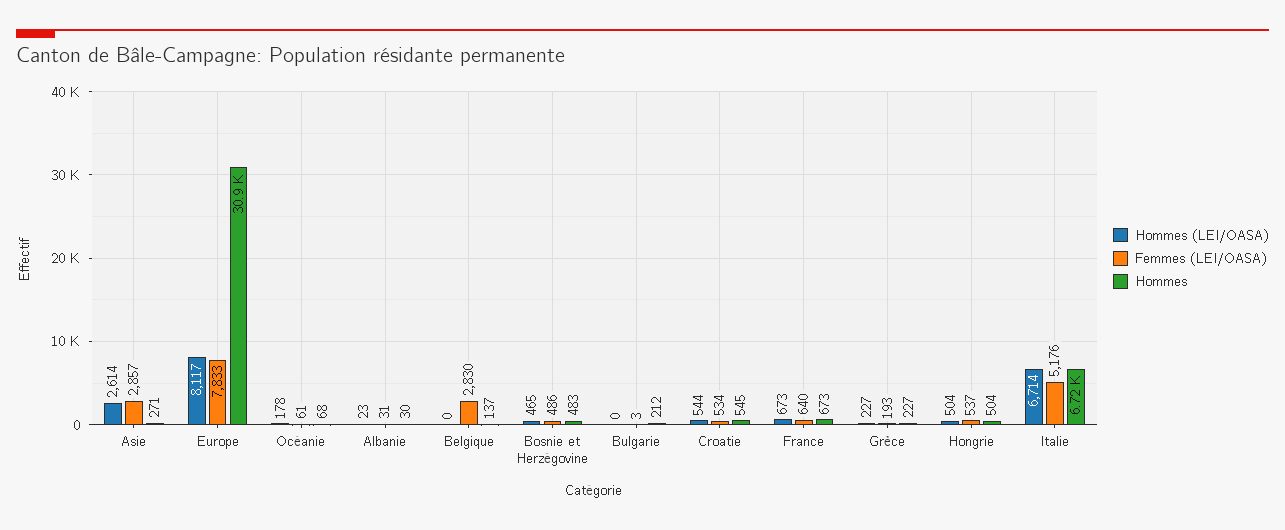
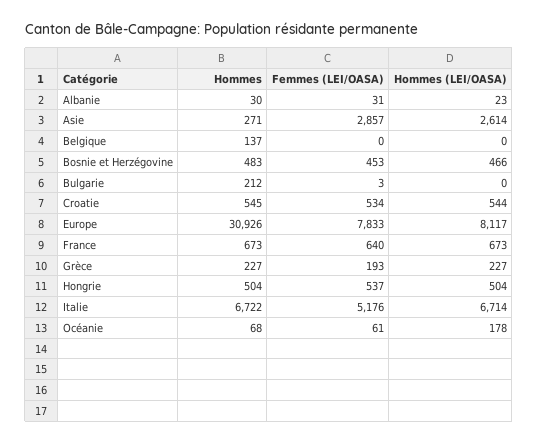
  {
    "Hommes (LEI/OASA)": {
      "Asie": 2614,
      "Europe": 8117,
      "Océanie": 178,
      "Albanie": 23,
      "Belgique": 0,
-     "Bosnie et Herzégovine": 465,
+     "Bosnie et Herzégovine": 466,
      "Bulgarie": 0,
      "Croatie": 544,
      "France": 673,
      "Grèce": 227,
      "Hongrie": 504,
      "Italie": 6714
    },
    "Femmes (LEI/OASA)": {
      "Asie": 2857,
      "Europe": 7833,
      "Océanie": 61,
      "Albanie": 31,
-     "Belgique": 2830,
+     "Belgique": 0,
-     "Bosnie et Herzégovine": 486,
+     "Bosnie et Herzégovine": 453,
      "Bulgarie": 3,
      "Croatie": 534,
      "France": 640,
      "Grèce": 193,
      "Hongrie": 537,
      "Italie": 5176
    },
    "Hommes": {
      "Asie": 271,
      "Europe": 30926,
      "Océanie": 68,
      "Albanie": 30,
      "Belgique": 137,
      "Bosnie et Herzégovine": 483,
      "Bulgarie": 212,
      "Croatie": 545,
      "France": 673,
      "Grèce": 227,
      "Hongrie": 504,
      "Italie": 6722
    }
  }

